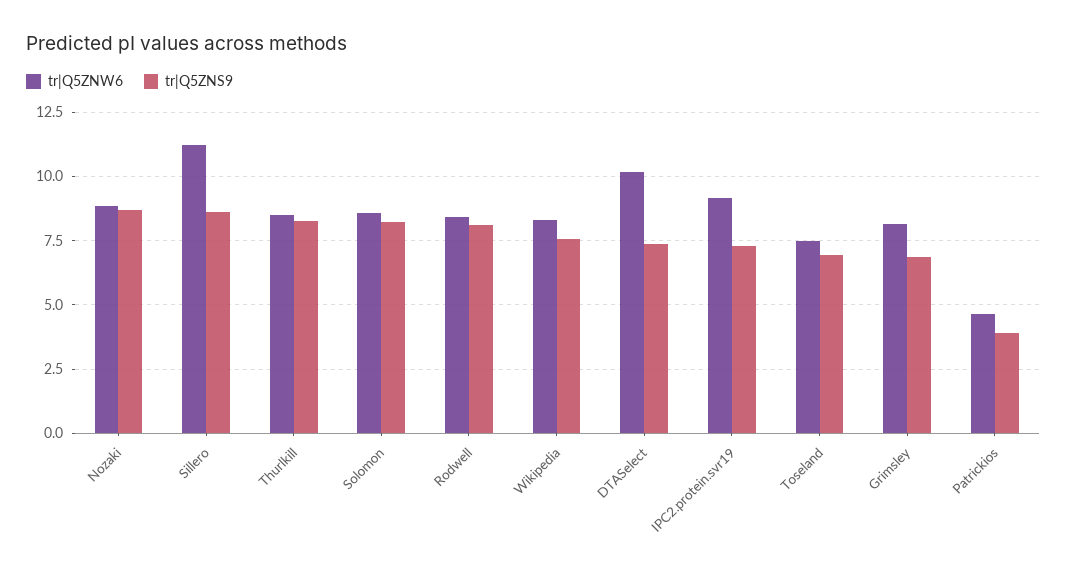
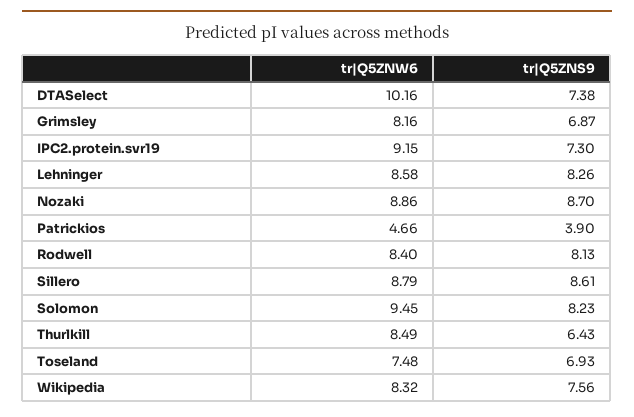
  {
    "tr|Q5ZNW6": {
      "Nozaki": 8.86,
-     "Sillero": 11.25,
+     "Sillero": 8.79,
      "Thurlkill": 8.49,
-     "Solomon": 8.5,
+     "Solomon": 9.45,
      "Rodwell": 8.4,
      "Wikipedia": 8.32,
      "DTASelect": 10.16,
      "IPC2.protein.svr19": 9.15,
      "Toseland": 7.48,
      "Grimsley": 8.16,
-     "Patrickios": 4.66
+     "Patrickios": 4.66,
+     "Lehninger": 8.58
    },
    "tr|Q5ZNS9": {
      "Nozaki": 8.7,
      "Sillero": 8.61,
-     "Thurlkill": 8.25,
+     "Thurlkill": 6.43,
      "Solomon": 8.23,
      "Rodwell": 8.13,
      "Wikipedia": 7.56,
      "DTASelect": 7.38,
      "IPC2.protein.svr19": 7.3,
      "Toseland": 6.93,
      "Grimsley": 6.87,
-     "Patrickios": 3.9
+     "Patrickios": 3.9,
+     "Lehninger": 8.26
    }
  }

